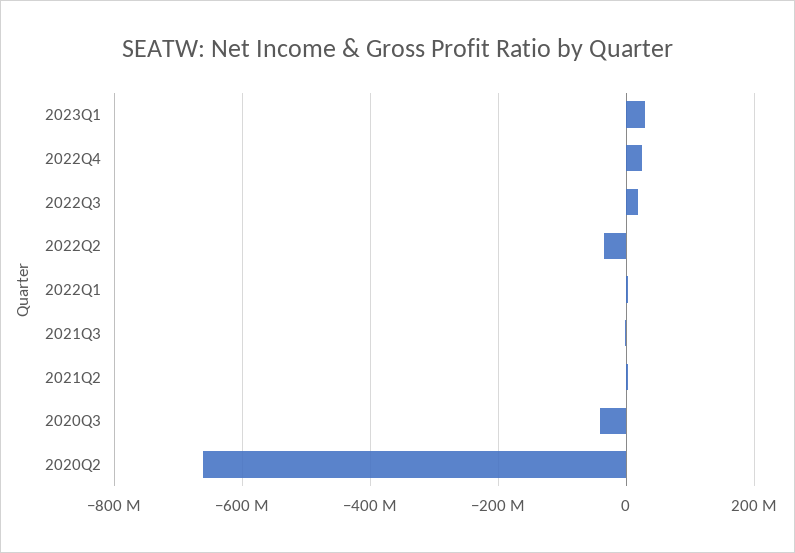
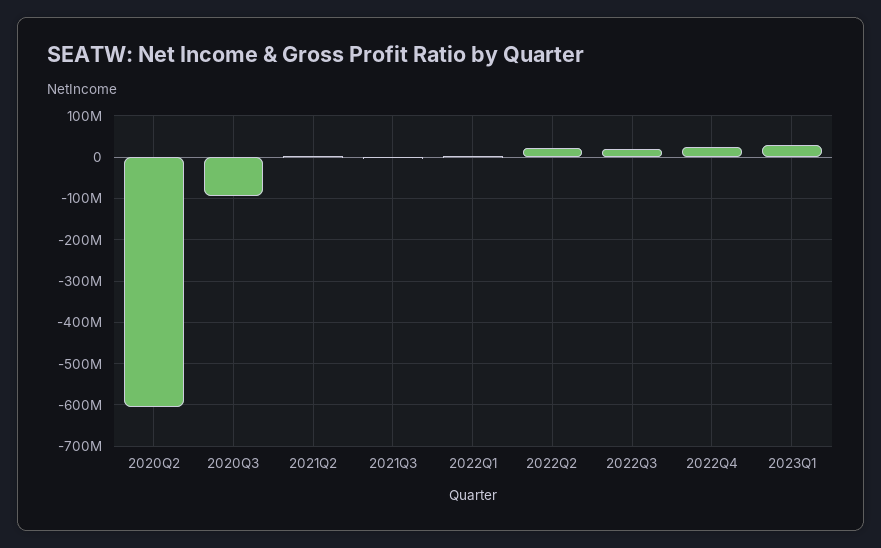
  {
    "2023Q1": 40000000,
    "2022Q4": 20000000,
    "2022Q3": 20000000,
-   "2022Q2": -40000000,
+   "2022Q2": 20000000,
    "2022Q1": 0,
    "2021Q3": 0,
    "2021Q2": 0,
-   "2020Q3": -40000000,
+   "2020Q3": -100000000,
-   "2020Q2": -660000000
+   "2020Q2": -600000000
  }

